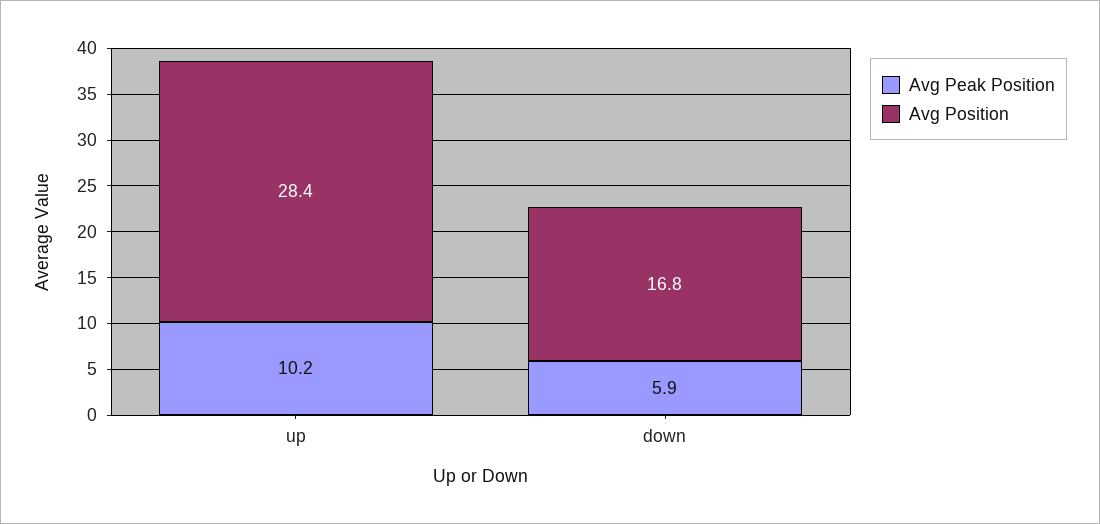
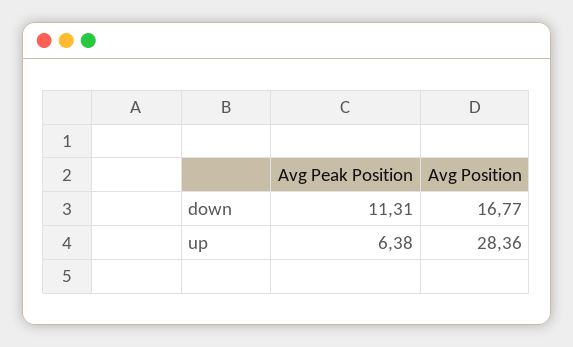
  {
    "Avg Peak Position": {
-     "up": 10.2,
+     "up": 6.38,
-     "down": 5.9
+     "down": 11.31
    },
    "Avg Position": {
      "up": 28.36,
      "down": 16.77
    }
  }

